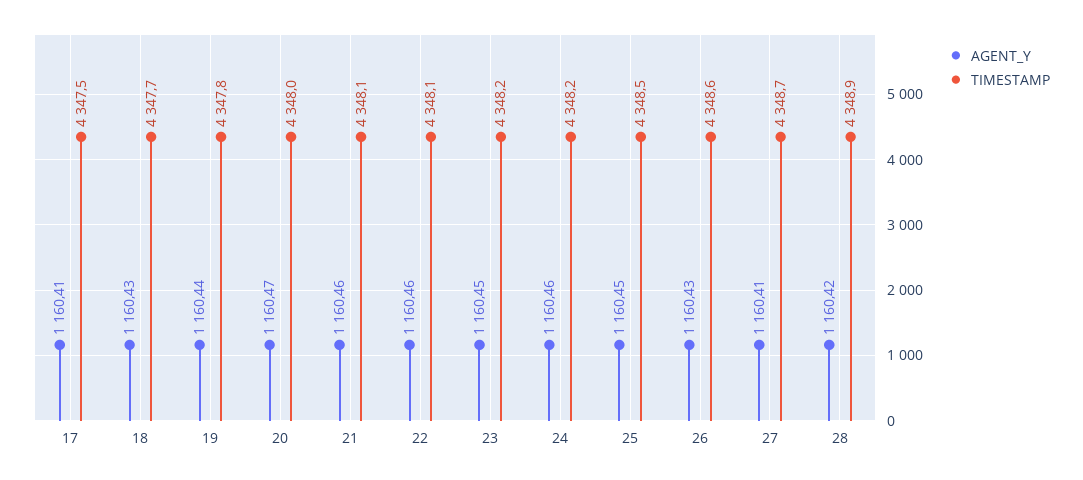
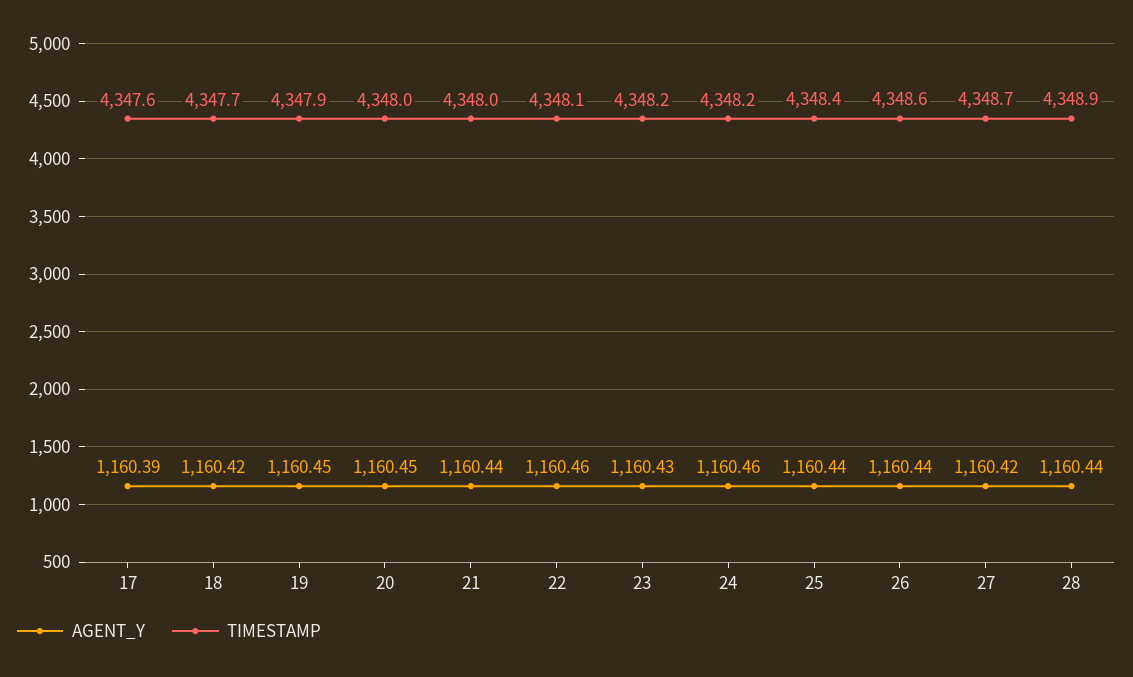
  {
    "AGENT_Y": {
-     "17": 1160.41,
+     "17": 1160.39,
-     "18": 1160.43,
+     "18": 1160.42,
-     "19": 1160.44,
+     "19": 1160.45,
-     "20": 1160.47,
+     "20": 1160.45,
-     "21": 1160.46,
+     "21": 1160.44,
      "22": 1160.46,
-     "23": 1160.45,
+     "23": 1160.43,
      "24": 1160.46,
-     "25": 1160.45,
+     "25": 1160.44,
-     "26": 1160.43,
+     "26": 1160.44,
-     "27": 1160.41,
+     "27": 1160.42,
-     "28": 1160.42
+     "28": 1160.44
    },
    "TIMESTAMP": {
-     "17": 4347.5,
+     "17": 4347.6,
      "18": 4347.7,
-     "19": 4347.8,
+     "19": 4347.9,
      "20": 4348,
-     "21": 4348.1,
+     "21": 4348,
      "22": 4348.1,
      "23": 4348.2,
      "24": 4348.2,
-     "25": 4348.5,
+     "25": 4348.4,
      "26": 4348.6,
      "27": 4348.7,
      "28": 4348.9
    }
  }

